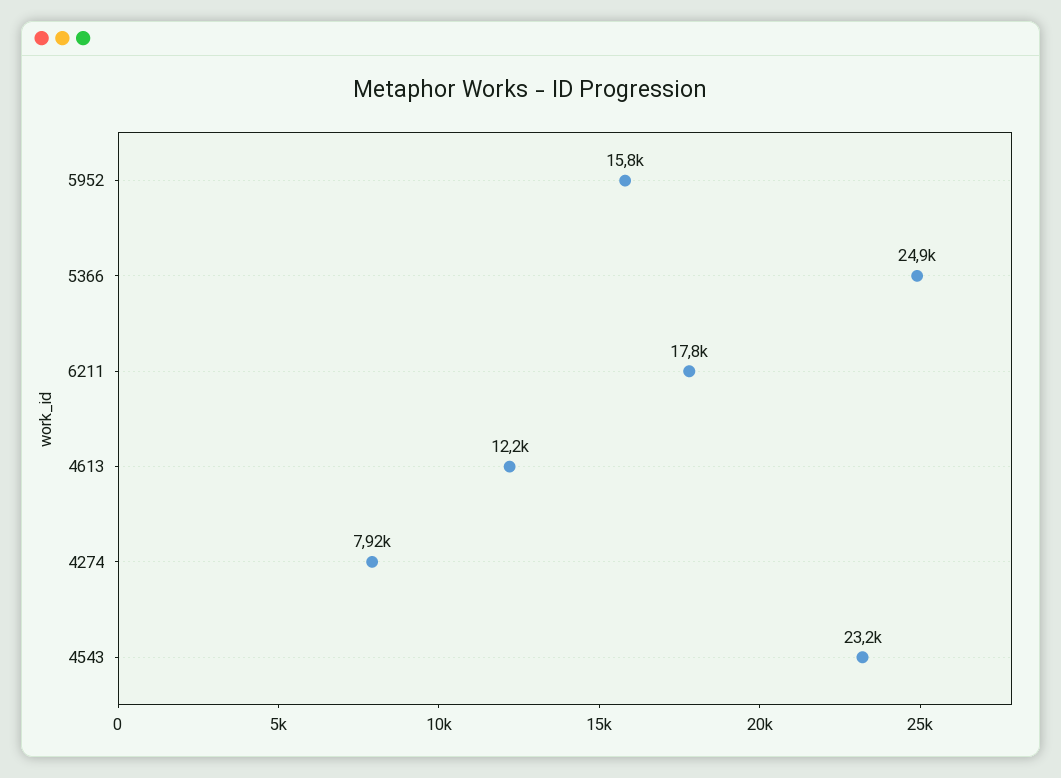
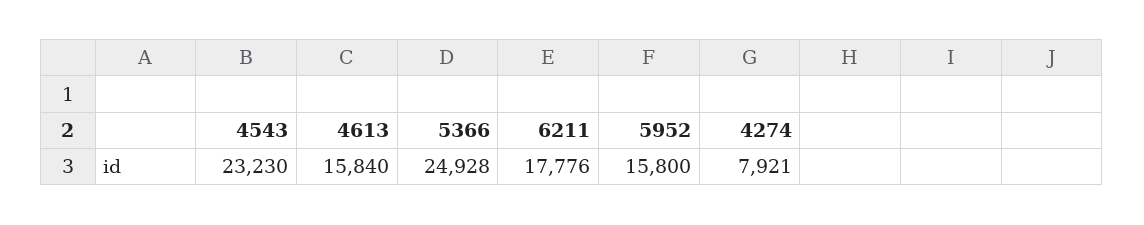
  {
    "5952": 15800,
    "5366": 24928,
    "6211": 17776,
-   "4613": 12200,
+   "4613": 15840,
    "4274": 7921,
    "4543": 23230
  }

